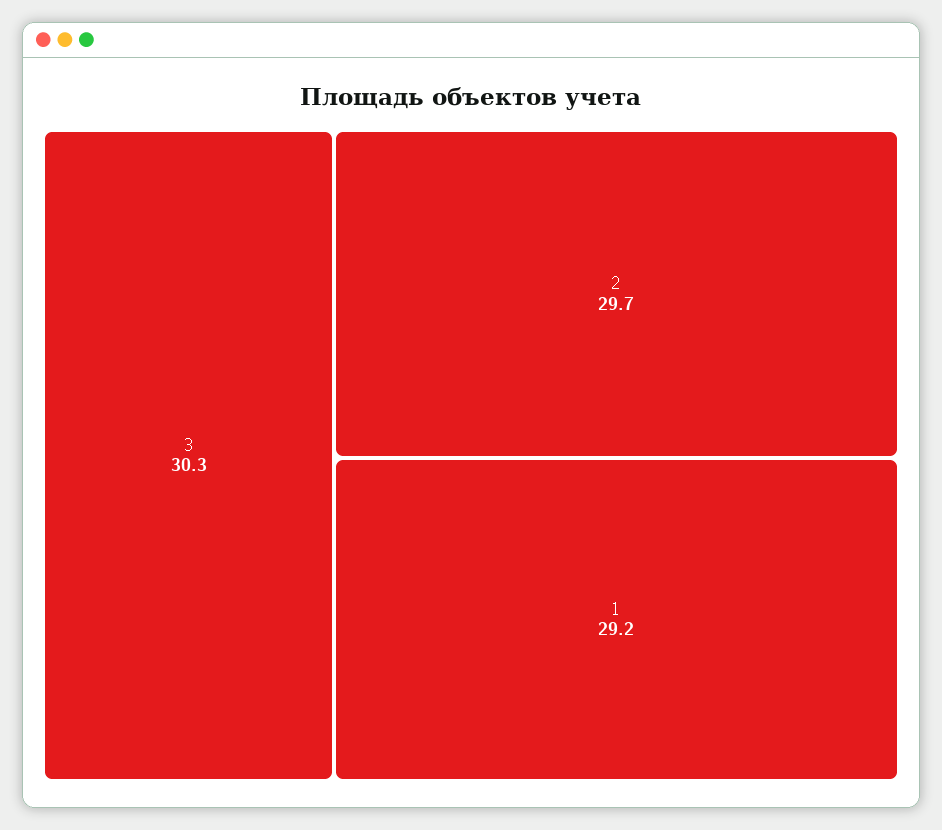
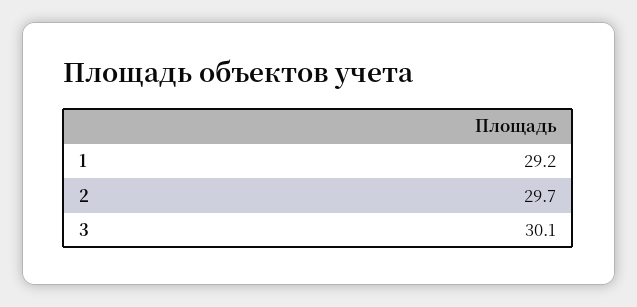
  {
-   "3": 30.3,
+   "3": 30.1,
    "2": 29.7,
    "1": 29.2
  }

